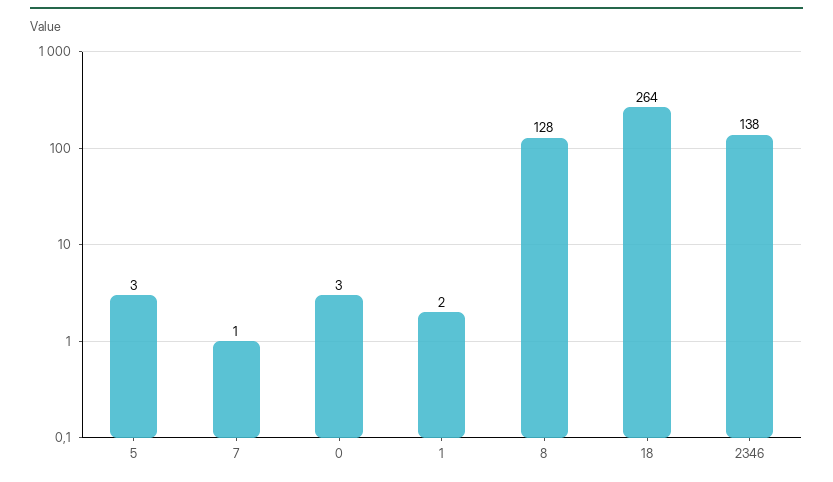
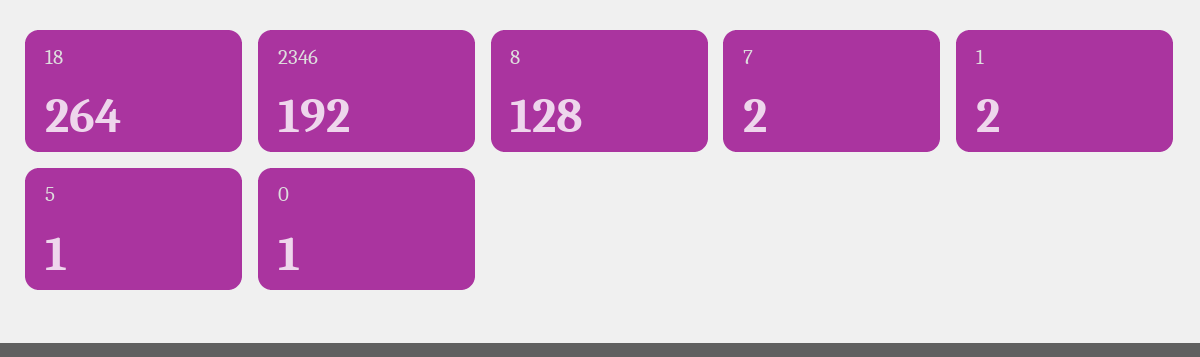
  {
-   "5": 3,
+   "5": 1,
-   "7": 1,
+   "7": 2,
-   "0": 3,
+   "0": 1,
    "1": 2,
    "8": 128,
    "18": 264,
-   "2346": 138
+   "2346": 192
  }

